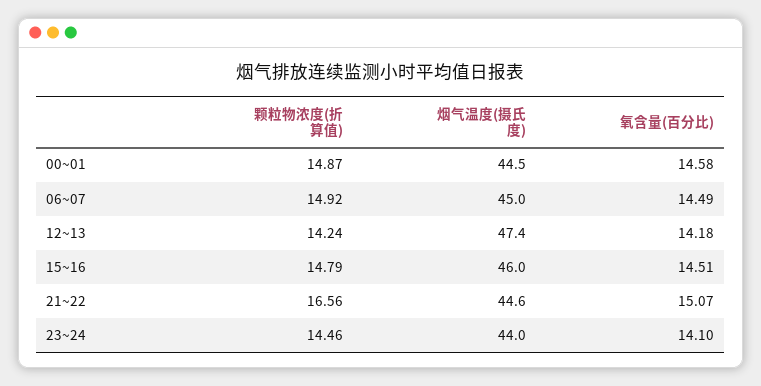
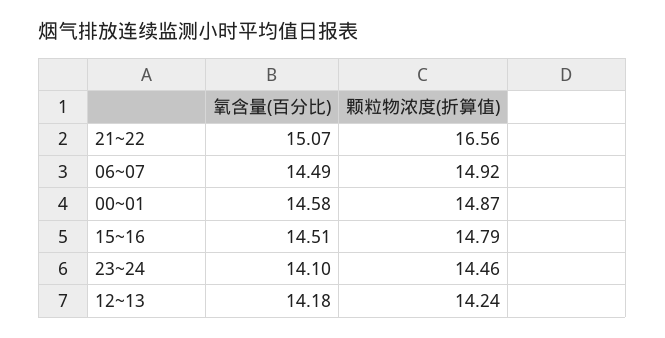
  {
    "颗粒物浓度(折算值)": {
      "00~01": 14.87,
      "06~07": 14.92,
      "12~13": 14.24,
      "15~16": 14.79,
      "21~22": 16.56,
      "23~24": 14.46
    },
-   "烟气温度(摄氏度)": {
-     "00~01": 44.5,
-     "06~07": 45,
-     "12~13": 47.4,
-     "15~16": 46,
-     "21~22": 44.6,
-     "23~24": 44
-   },
    "氧含量(百分比)": {
      "00~01": 14.58,
      "06~07": 14.49,
      "12~13": 14.18,
      "15~16": 14.51,
      "21~22": 15.07,
      "23~24": 14.1
    }
  }

